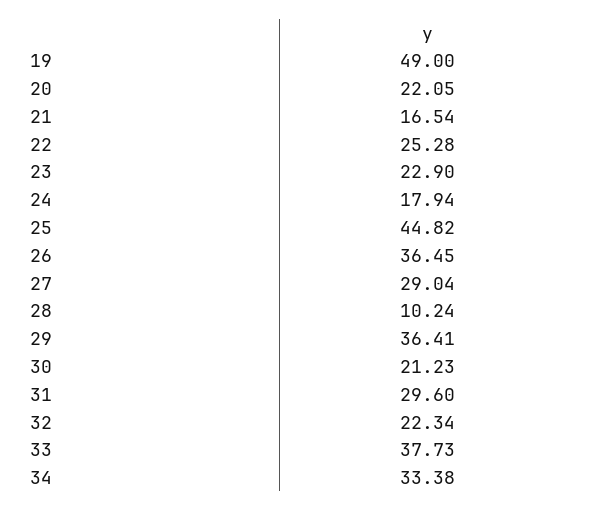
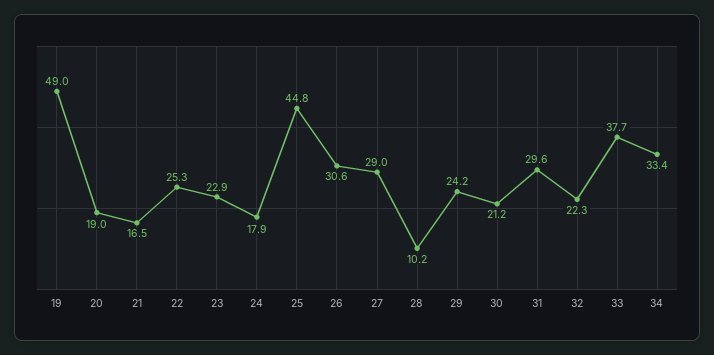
  {
    "19": 49,
-   "20": 22.05,
+   "20": 19,
    "21": 16.54,
    "22": 25.28,
    "23": 22.9,
    "24": 17.94,
    "25": 44.82,
-   "26": 36.45,
+   "26": 30.6,
    "27": 29.04,
    "28": 10.24,
-   "29": 36.41,
+   "29": 24.2,
    "30": 21.23,
    "31": 29.6,
    "32": 22.34,
    "33": 37.73,
    "34": 33.38
  }

